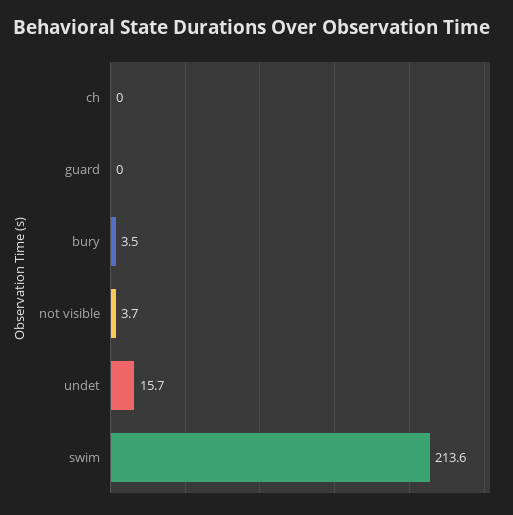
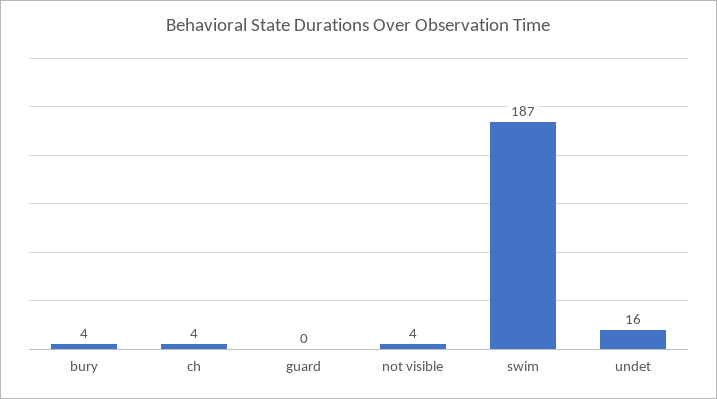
  {
-   "ch": 0,
+   "ch": 4,
    "guard": 0,
    "bury": 3.5,
    "not visible": 3.7,
    "undet": 15.7,
-   "swim": 213.6
+   "swim": 187
  }

